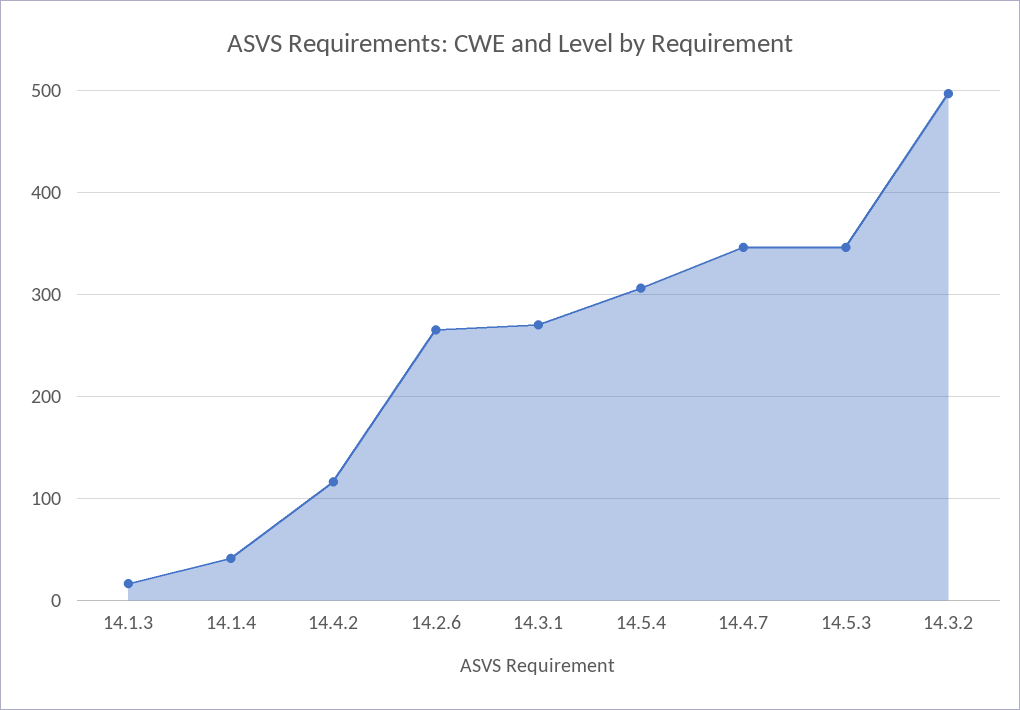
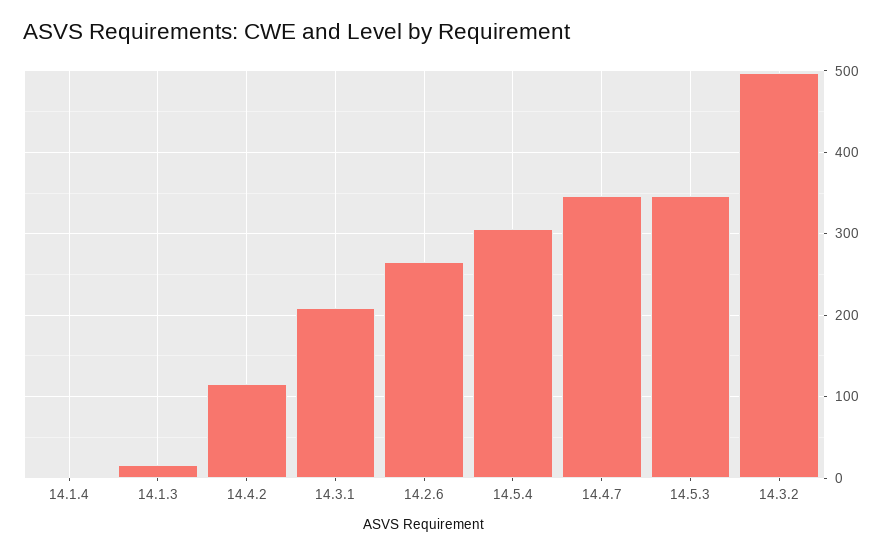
  {
    "14.1.3": 20,
-   "14.1.4": 40,
+   "14.1.4": 0,
    "14.4.2": 120,
    "14.2.6": 270,
-   "14.3.1": 270,
+   "14.3.1": 210,
    "14.5.4": 310,
    "14.4.7": 350,
    "14.5.3": 350,
    "14.3.2": 500
  }

